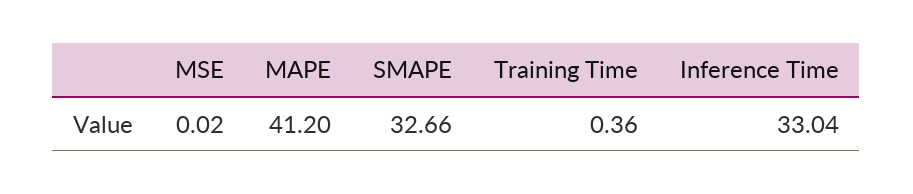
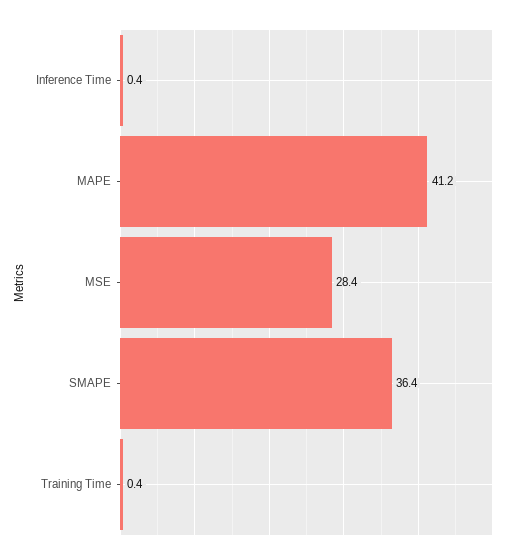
  {
-   "MSE": 0.02,
+   "MSE": 28.4,
    "MAPE": 41.2,
-   "SMAPE": 32.66,
+   "SMAPE": 36.4,
    "Training Time": 0.36,
-   "Inference Time": 33.04
+   "Inference Time": 0.4
  }

